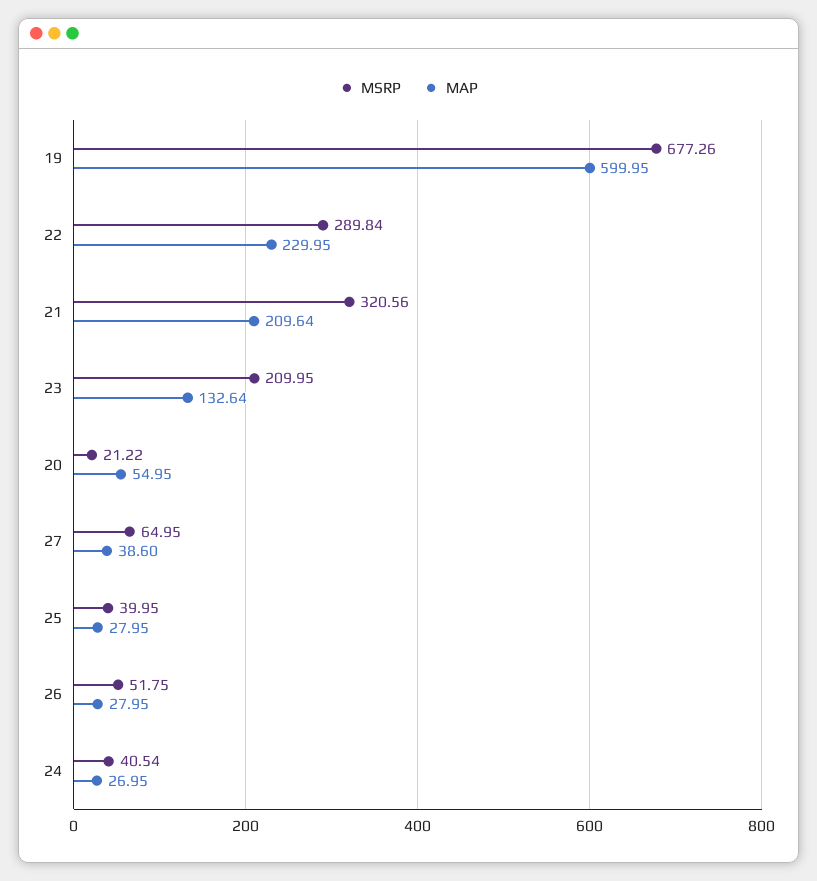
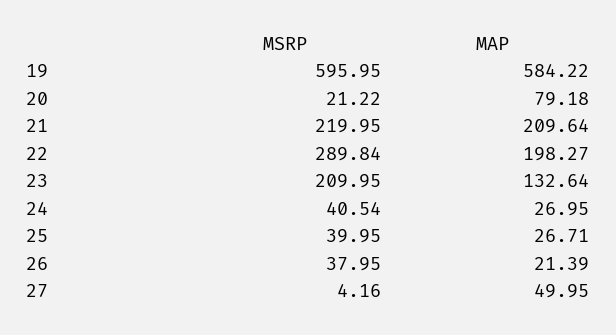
  {
    "MSRP": {
-     "19": 677.26,
+     "19": 595.95,
      "22": 289.84,
-     "21": 320.56,
+     "21": 219.95,
      "23": 209.95,
      "20": 21.22,
-     "27": 64.95,
+     "27": 4.16,
      "25": 39.95,
-     "26": 51.75,
+     "26": 37.95,
      "24": 40.54
    },
    "MAP": {
-     "19": 599.95,
+     "19": 584.22,
-     "22": 229.95,
+     "22": 198.27,
      "21": 209.64,
      "23": 132.64,
-     "20": 54.95,
+     "20": 79.18,
-     "27": 38.6,
+     "27": 49.95,
-     "25": 27.95,
+     "25": 26.71,
-     "26": 27.95,
+     "26": 21.39,
      "24": 26.95
    }
  }

